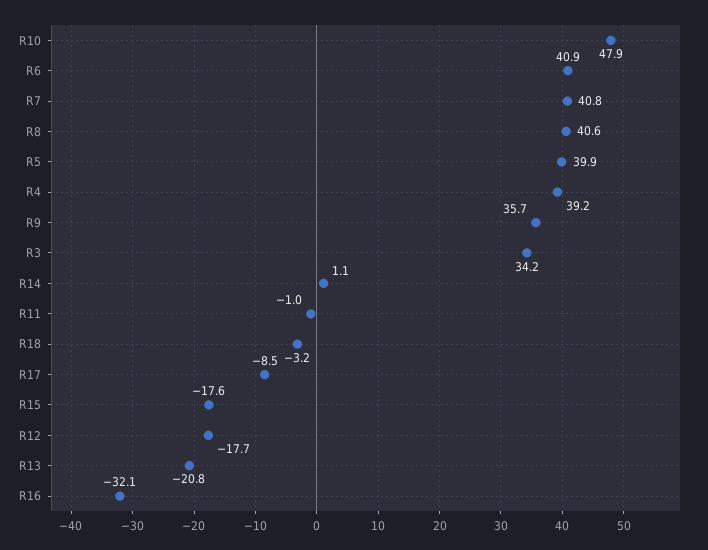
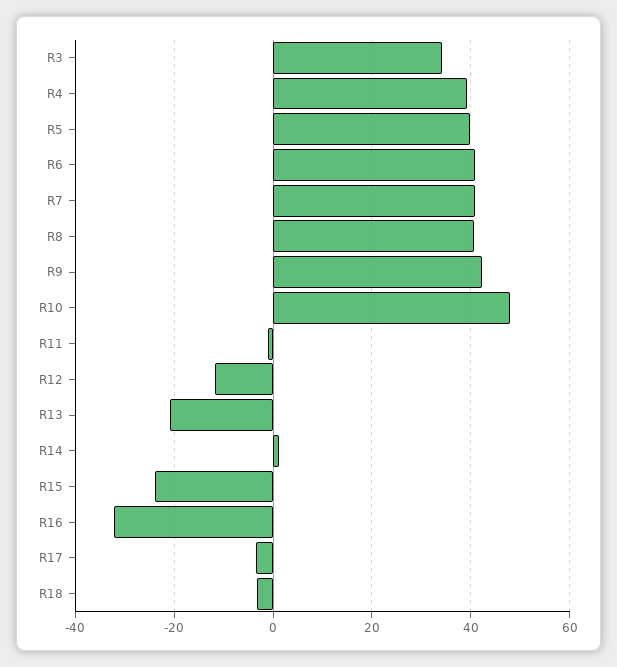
  {
    "R10": 47.9,
    "R6": 40.9,
    "R7": 40.8,
    "R8": 40.6,
    "R5": 39.9,
    "R4": 39.2,
-   "R9": 35.7,
+   "R9": 42,
    "R3": 34.2,
    "R14": 1.1,
    "R11": -1,
    "R18": -3.2,
-   "R17": -8.5,
+   "R17": -4,
-   "R15": -17.6,
+   "R15": -24,
-   "R12": -17.7,
+   "R12": -12,
    "R13": -20.8,
    "R16": -32.1
  }

